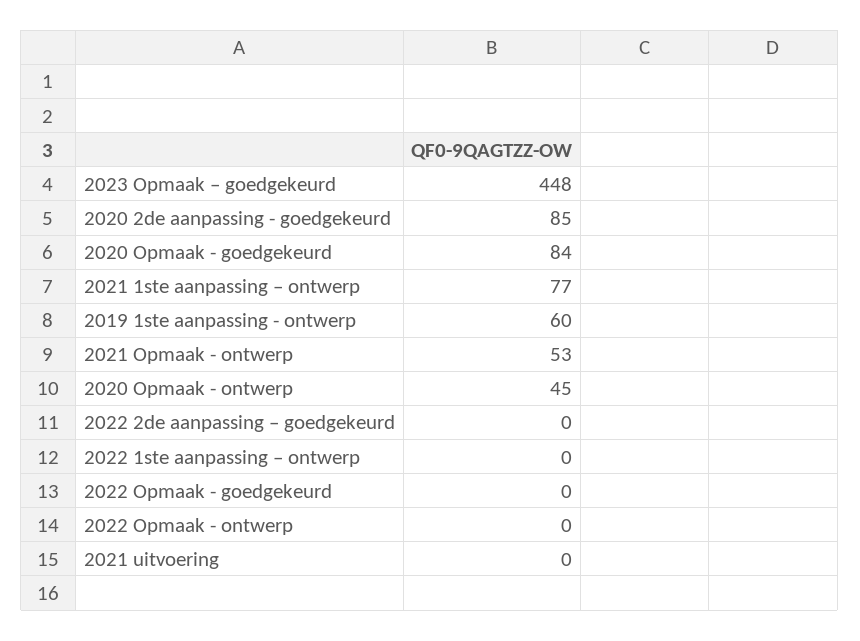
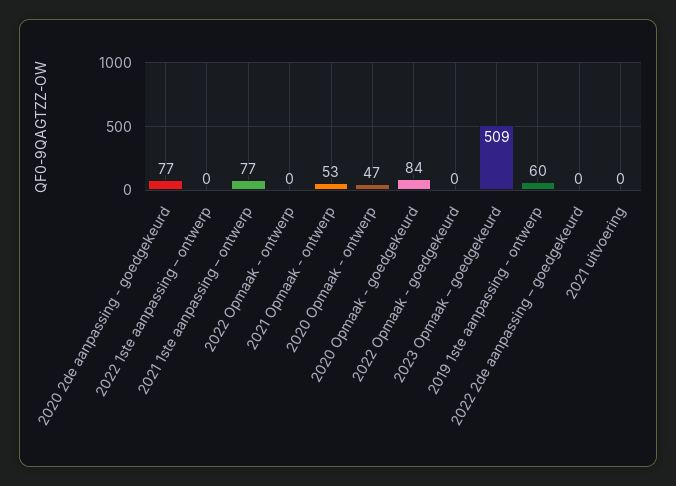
  {
-   "2023 Opmaak – goedgekeurd": 448,
+   "2023 Opmaak – goedgekeurd": 509,
-   "2020 2de aanpassing - goedgekeurd": 85,
+   "2020 2de aanpassing - goedgekeurd": 77,
    "2020 Opmaak - goedgekeurd": 84,
    "2021 1ste aanpassing – ontwerp": 77,
    "2019 1ste aanpassing - ontwerp": 60,
    "2021 Opmaak - ontwerp": 53,
-   "2020 Opmaak - ontwerp": 45,
+   "2020 Opmaak - ontwerp": 47,
    "2022 2de aanpassing – goedgekeurd": 0,
    "2022 1ste aanpassing – ontwerp": 0,
    "2022 Opmaak - goedgekeurd": 0,
    "2022 Opmaak - ontwerp": 0,
    "2021 uitvoering": 0
  }

